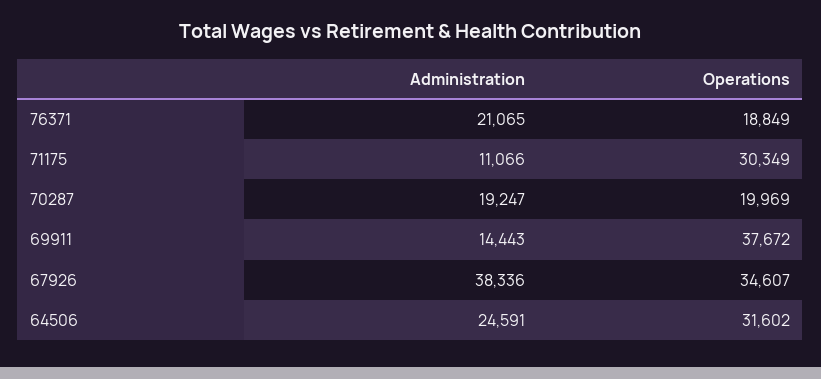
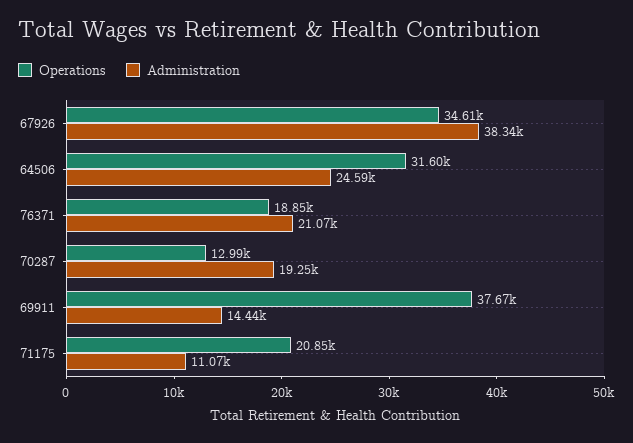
  {
    "Administration": {
      "76371": 21065,
      "71175": 11066,
      "70287": 19247,
      "69911": 14443,
      "67926": 38336,
      "64506": 24591
    },
    "Operations": {
      "76371": 18849,
-     "71175": 30349,
+     "71175": 20850,
-     "70287": 19969,
+     "70287": 12990,
      "69911": 37672,
      "67926": 34607,
      "64506": 31602
    }
  }

